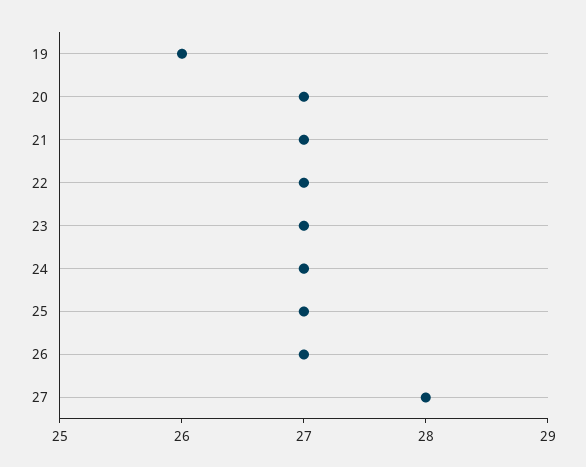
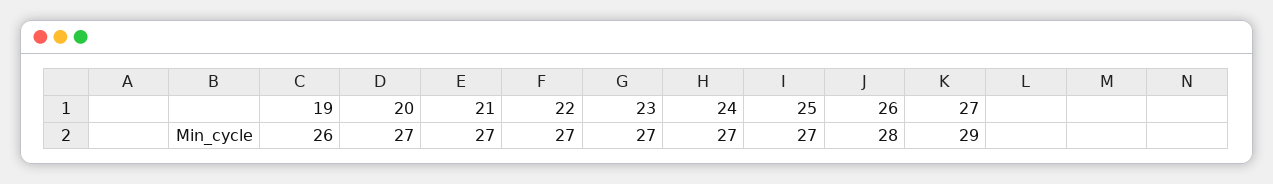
  {
    "19": 26,
    "20": 27,
    "21": 27,
    "22": 27,
    "23": 27,
    "24": 27,
    "25": 27,
-   "26": 27,
+   "26": 28,
-   "27": 28
+   "27": 29
  }

